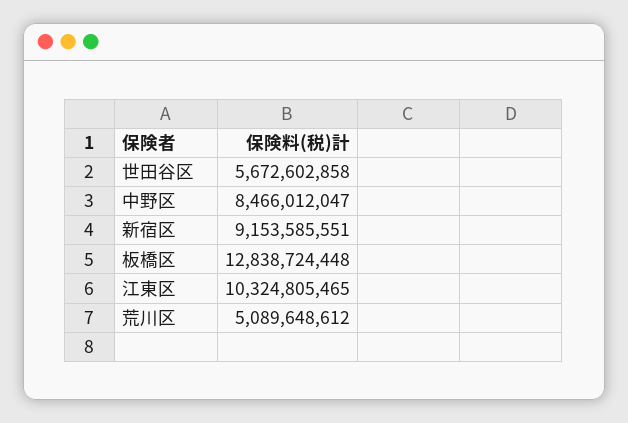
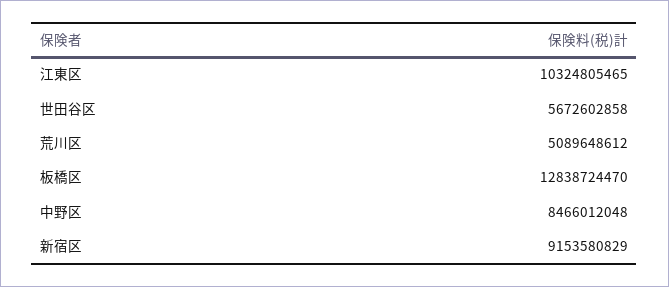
  {
    "世田谷区": 5672602858,
-   "中野区": 8466012047,
+   "中野区": 8466012048,
-   "新宿区": 9153585551,
+   "新宿区": 9153580829,
-   "板橋区": 12838724448,
+   "板橋区": 12838724470,
    "江東区": 10324805465,
    "荒川区": 5089648612
  }

